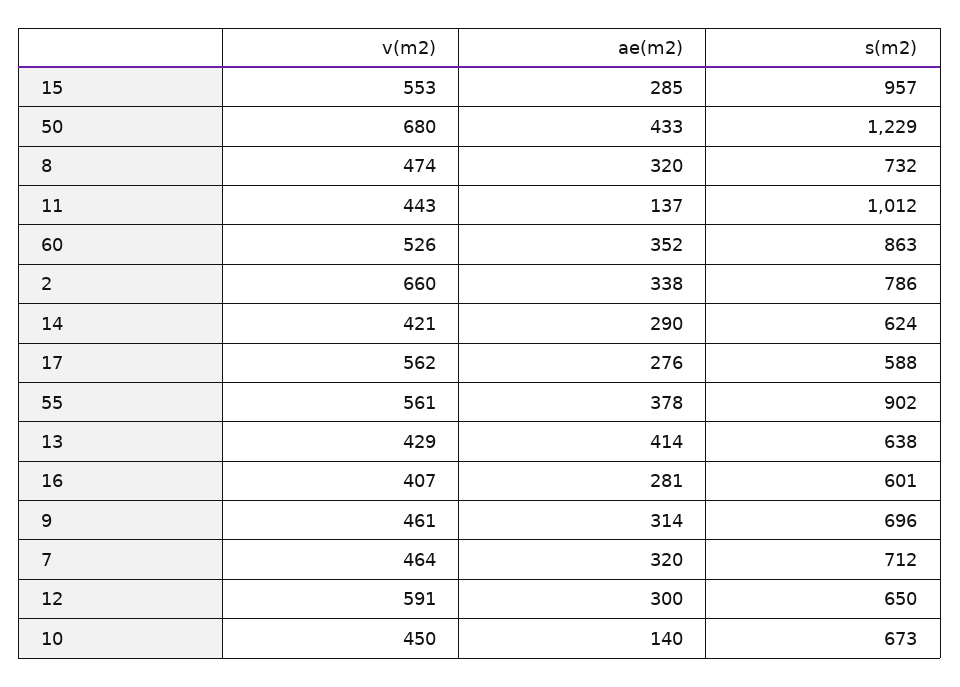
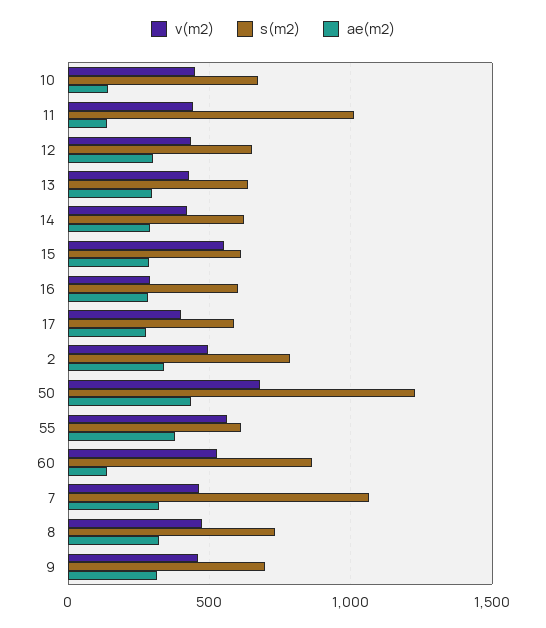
  {
    "v(m2)": {
      "15": 553,
      "50": 680,
      "8": 474,
      "11": 443,
      "60": 526,
-     "2": 660,
+     "2": 500,
      "14": 421,
-     "17": 562,
+     "17": 400,
      "55": 561,
      "13": 429,
-     "16": 407,
+     "16": 300,
      "9": 461,
      "7": 464,
-     "12": 591,
+     "12": 450,
      "10": 450
    },
    "ae(m2)": {
      "15": 285,
      "50": 433,
      "8": 320,
      "11": 137,
-     "60": 352,
+     "60": 150,
      "2": 338,
      "14": 290,
      "17": 276,
      "55": 378,
-     "13": 414,
+     "13": 300,
      "16": 281,
      "9": 314,
      "7": 320,
      "12": 300,
      "10": 140
    },
    "s(m2)": {
-     "15": 957,
+     "15": 600,
      "50": 1229,
      "8": 732,
      "11": 1012,
      "60": 863,
      "2": 786,
      "14": 624,
      "17": 588,
-     "55": 902,
+     "55": 600,
      "13": 638,
      "16": 601,
      "9": 696,
-     "7": 712,
+     "7": 1050,
      "12": 650,
      "10": 673
    }
  }

